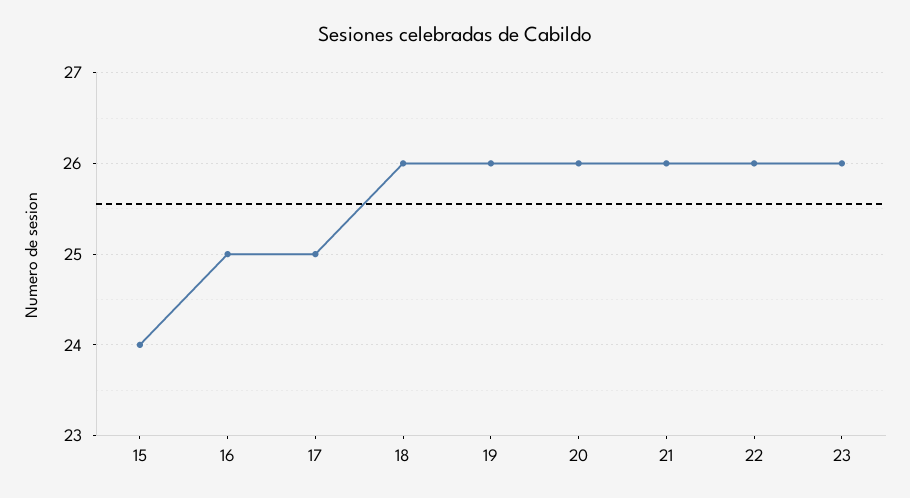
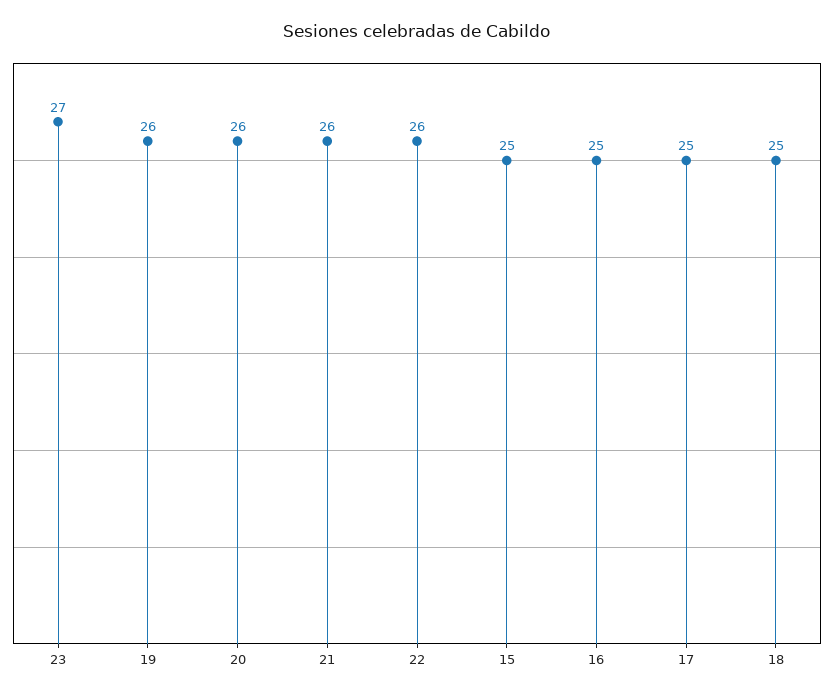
  {
-   "15": 24,
+   "15": 25,
    "16": 25,
    "17": 25,
-   "18": 26,
+   "18": 25,
    "19": 26,
    "20": 26,
    "21": 26,
    "22": 26,
-   "23": 26
+   "23": 27
  }

